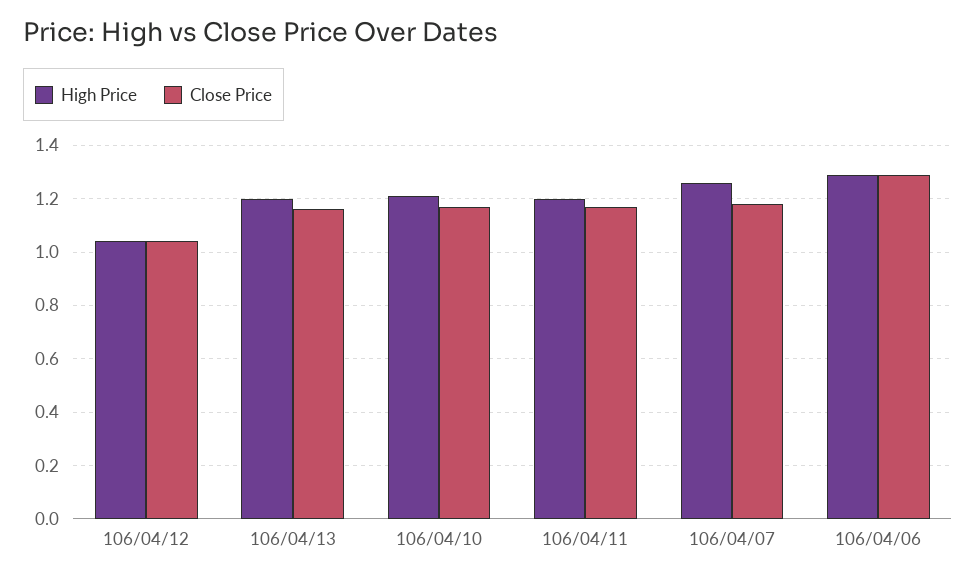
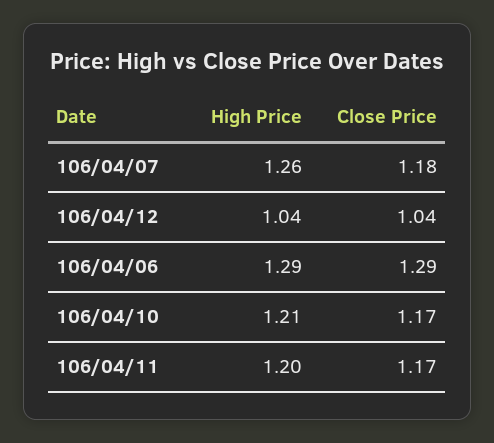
  {
    "High Price": {
      "106/04/12": 1.04,
-     "106/04/13": 1.2,
      "106/04/10": 1.21,
      "106/04/11": 1.2,
      "106/04/07": 1.26,
      "106/04/06": 1.29
    },
    "Close Price": {
      "106/04/12": 1.04,
-     "106/04/13": 1.15,
      "106/04/10": 1.17,
      "106/04/11": 1.17,
      "106/04/07": 1.18,
      "106/04/06": 1.29
    }
  }

